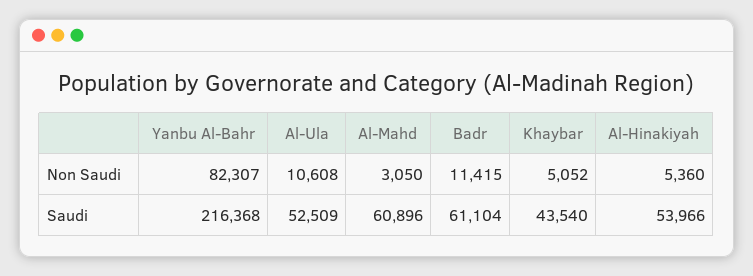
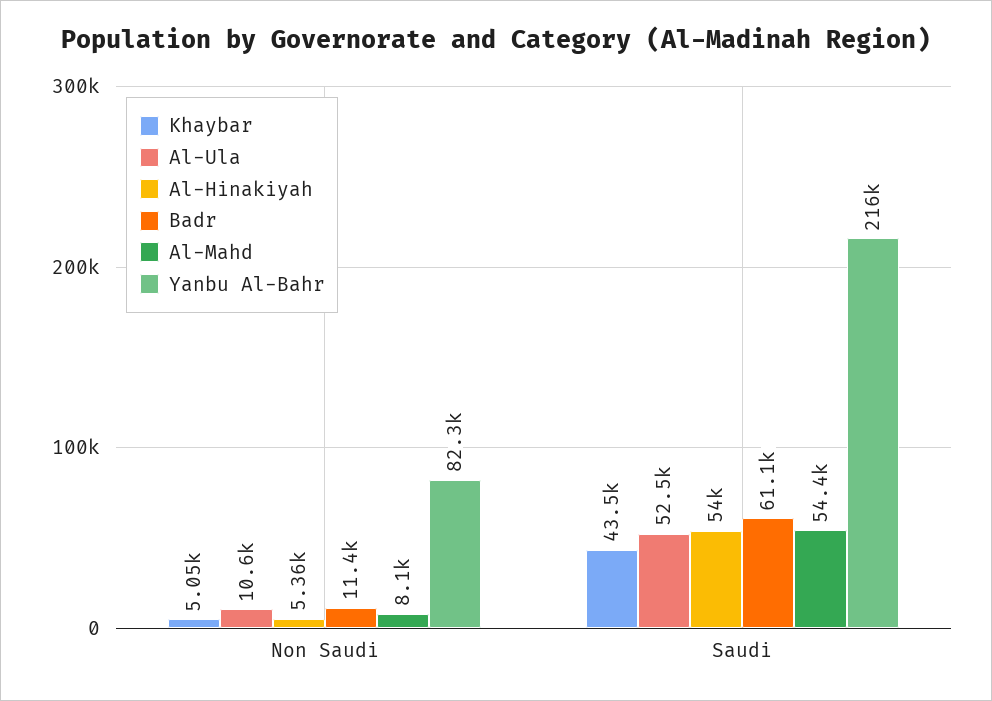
  {
    "Yanbu Al-Bahr": {
      "Non Saudi": 82307,
      "Saudi": 216368
    },
    "Al-Ula": {
      "Non Saudi": 10608,
      "Saudi": 52509
    },
    "Al-Mahd": {
-     "Non Saudi": 3050,
+     "Non Saudi": 8100,
-     "Saudi": 60896
+     "Saudi": 54400
    },
    "Badr": {
      "Non Saudi": 11415,
      "Saudi": 61104
    },
    "Khaybar": {
      "Non Saudi": 5052,
      "Saudi": 43540
    },
    "Al-Hinakiyah": {
      "Non Saudi": 5360,
      "Saudi": 53966
    }
  }

